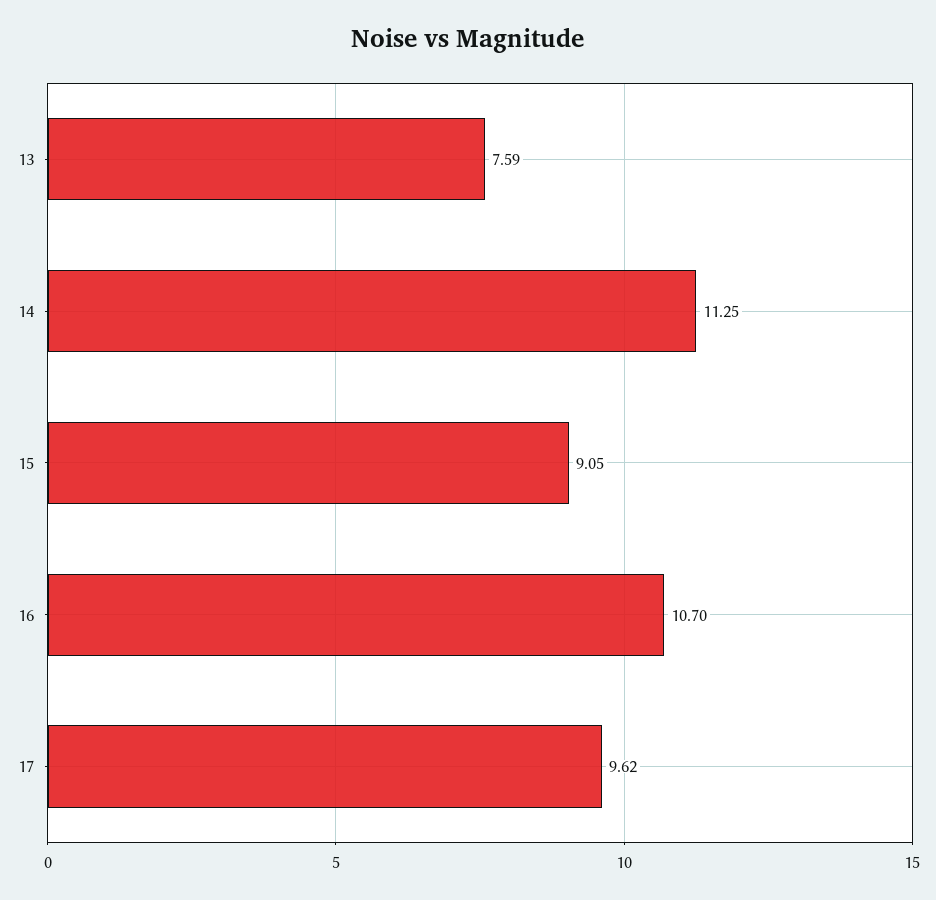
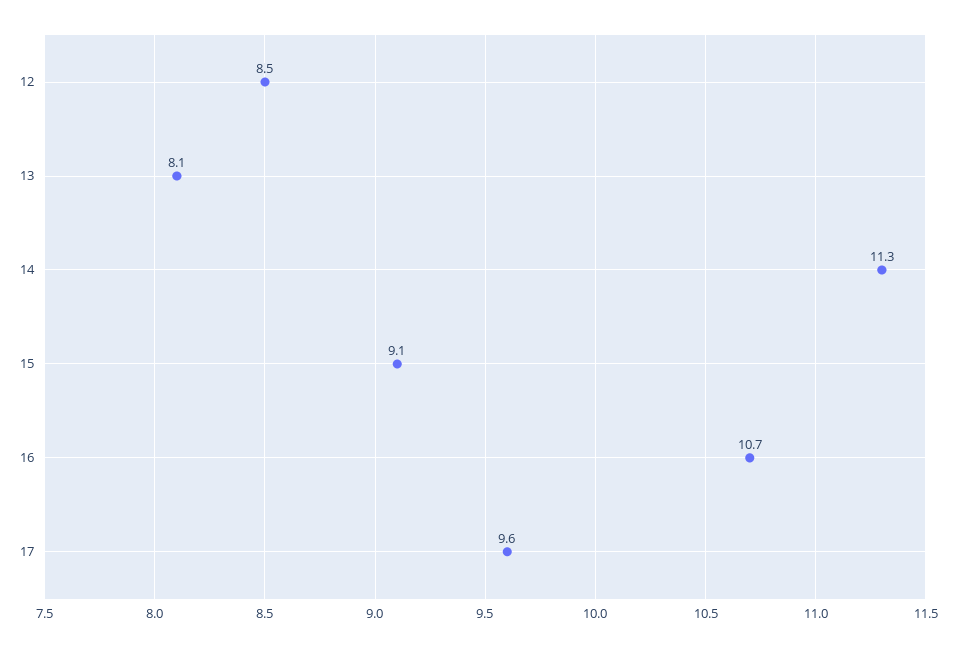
  {
-   "13": 7.59,
+   "13": 8.1,
    "14": 11.25,
    "15": 9.05,
    "16": 10.7,
-   "17": 9.62
+   "17": 9.62,
+   "12": 8.5
  }

